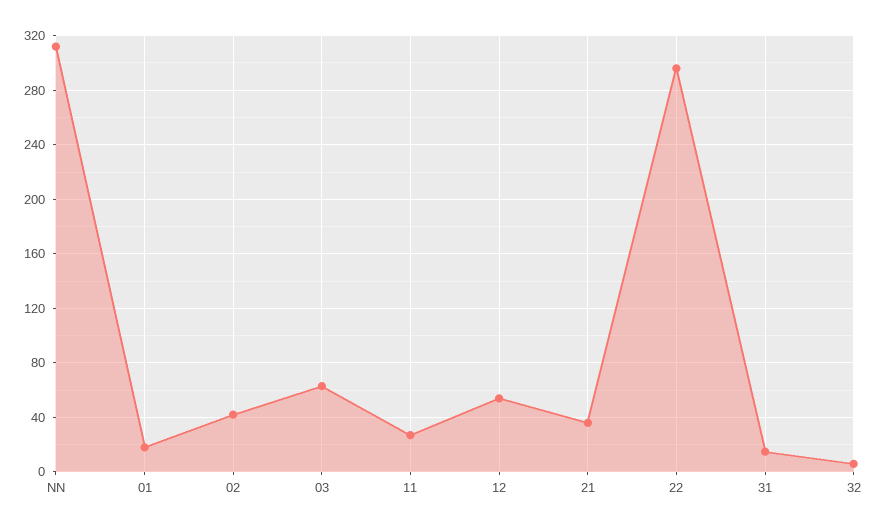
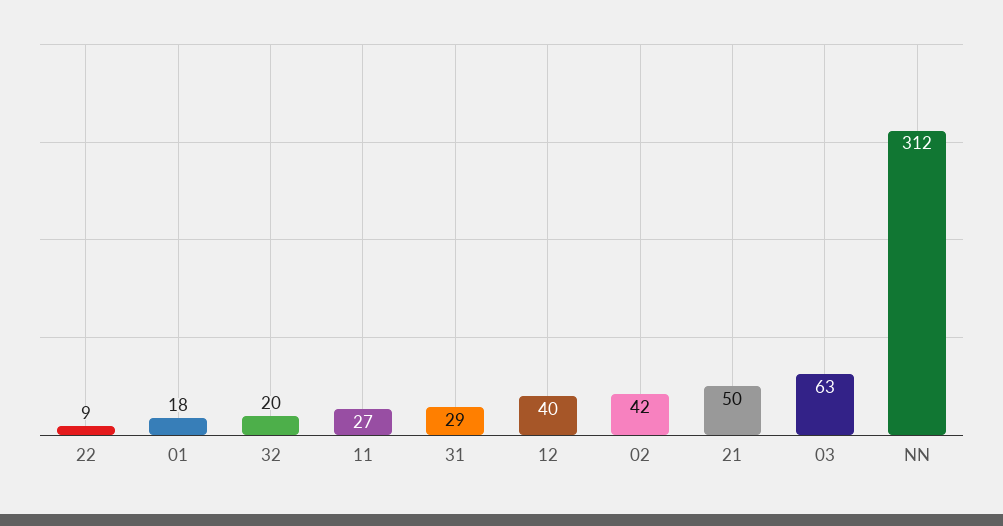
  {
    "NN": 312,
    "01": 18,
    "02": 42,
    "03": 63,
    "11": 27,
-   "12": 55,
+   "12": 40,
-   "21": 35,
+   "21": 50,
-   "22": 295,
+   "22": 9,
-   "31": 15,
+   "31": 29,
-   "32": 5
+   "32": 20
  }

